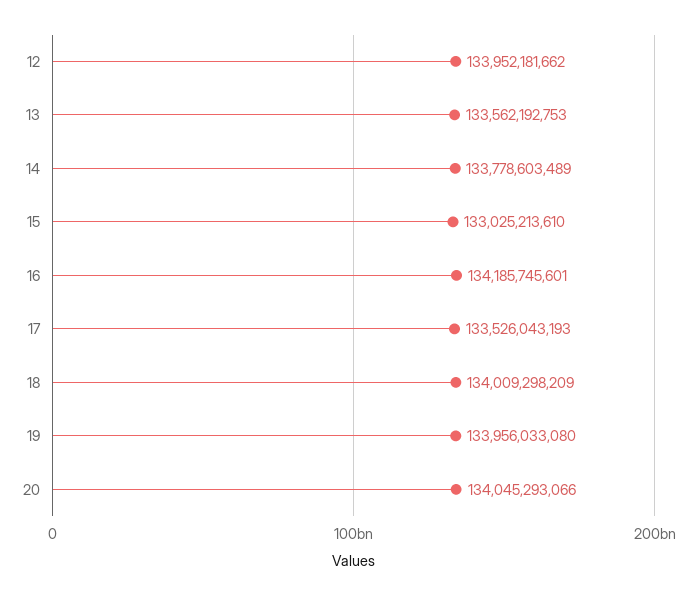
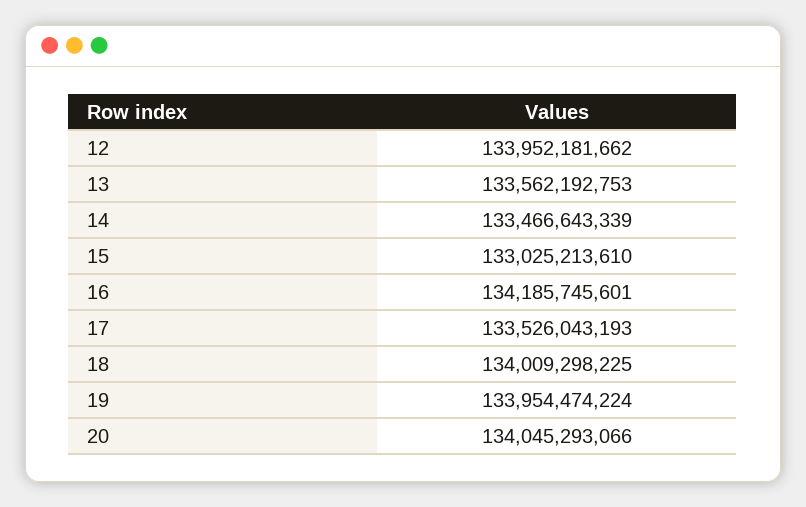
  {
    "12": 133952181662,
    "13": 133562192753,
-   "14": 133778603489,
+   "14": 133466643339,
    "15": 133025213610,
    "16": 134185745601,
    "17": 133526043193,
-   "18": 134009298209,
+   "18": 134009298225,
-   "19": 133956033080,
+   "19": 133954474224,
    "20": 134045293066
  }

